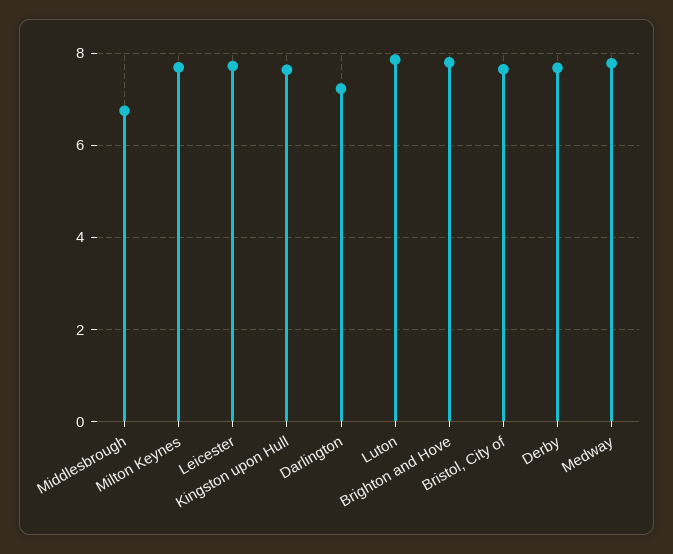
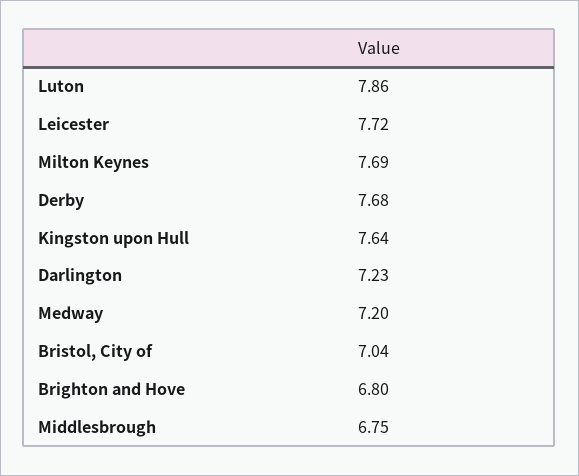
  {
    "Middlesbrough": 6.75,
    "Milton Keynes": 7.69,
    "Leicester": 7.72,
    "Kingston upon Hull": 7.64,
    "Darlington": 7.23,
    "Luton": 7.86,
-   "Brighton and Hove": 7.8,
+   "Brighton and Hove": 6.8,
-   "Bristol, City of": 7.6,
+   "Bristol, City of": 7.04,
    "Derby": 7.68,
-   "Medway": 7.8
+   "Medway": 7.2
  }

